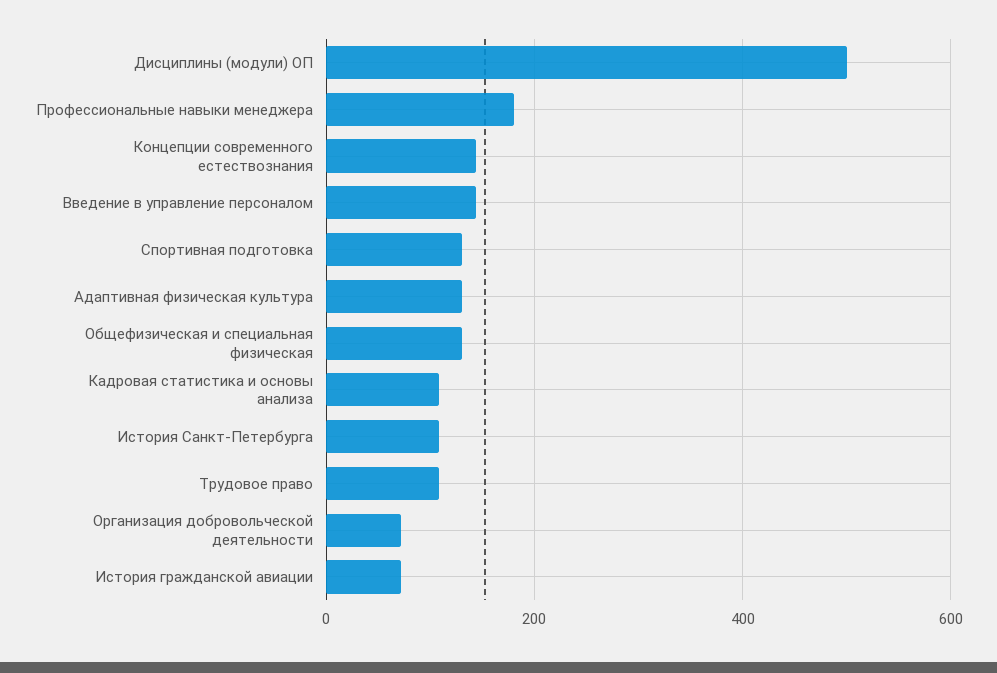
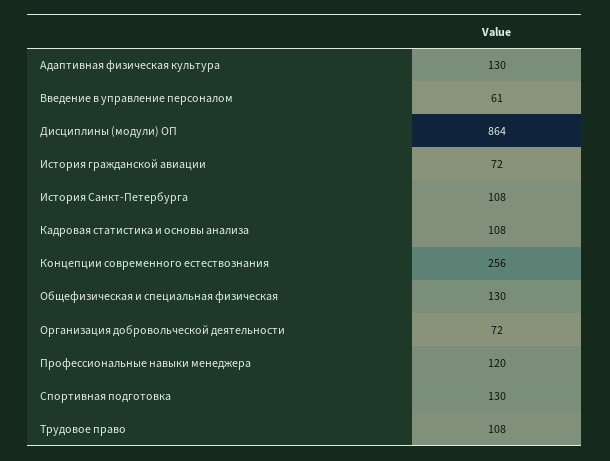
  {
-   "Дисциплины (модули) ОП": 500,
+   "Дисциплины (модули) ОП": 864,
-   "Профессиональные навыки менеджера": 180,
+   "Профессиональные навыки менеджера": 120,
-   "Концепции современного естествознания": 140,
+   "Концепции современного естествознания": 256,
-   "Введение в управление персоналом": 140,
+   "Введение в управление персоналом": 61,
    "Спортивная подготовка": 130,
    "Адаптивная физическая культура": 130,
    "Общефизическая и специальная физическая": 130,
    "Кадровая статистика и основы анализа": 108,
    "История Санкт-Петербурга": 108,
    "Трудовое право": 108,
    "Организация добровольческой деятельности": 72,
    "История гражданской авиации": 72
  }

